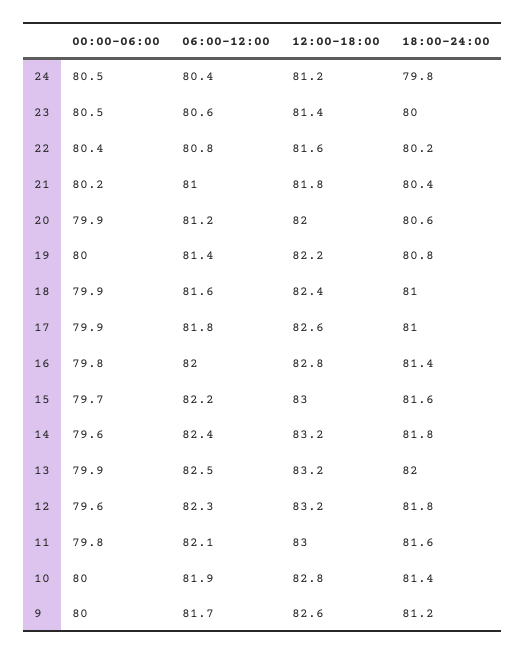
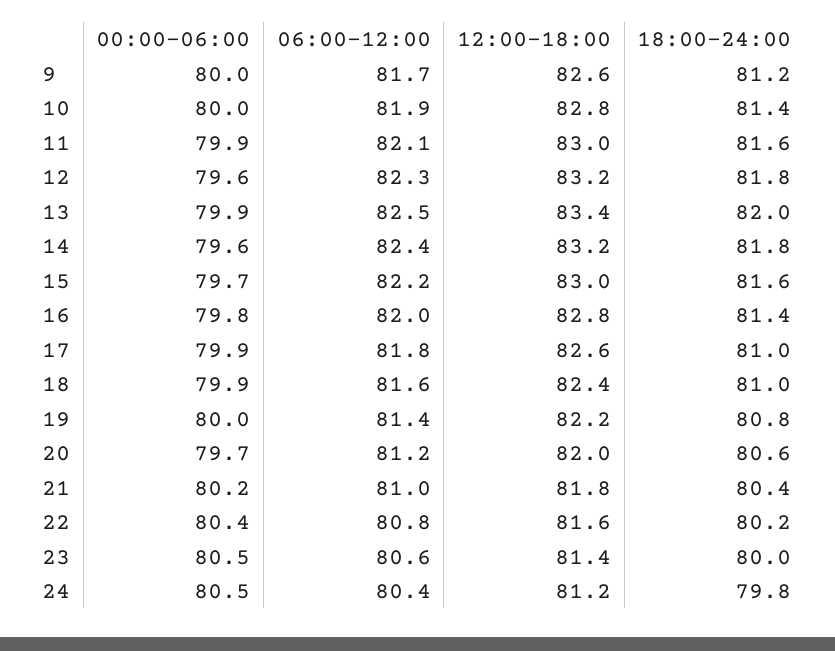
  {
    "00:00-06:00": {
      "24": 80.5,
      "23": 80.5,
      "22": 80.4,
      "21": 80.2,
-     "20": 79.9,
+     "20": 79.7,
      "19": 80,
      "18": 79.9,
      "17": 79.9,
      "16": 79.8,
      "15": 79.7,
      "14": 79.6,
      "13": 79.9,
      "12": 79.6,
-     "11": 79.8,
+     "11": 79.9,
      "10": 80,
      "9": 80
    },
    "06:00-12:00": {
      "24": 80.4,
      "23": 80.6,
      "22": 80.8,
      "21": 81,
      "20": 81.2,
      "19": 81.4,
      "18": 81.6,
      "17": 81.8,
      "16": 82,
      "15": 82.2,
      "14": 82.4,
      "13": 82.5,
      "12": 82.3,
      "11": 82.1,
      "10": 81.9,
      "9": 81.7
    },
    "12:00-18:00": {
      "24": 81.2,
      "23": 81.4,
      "22": 81.6,
      "21": 81.8,
      "20": 82,
      "19": 82.2,
      "18": 82.4,
      "17": 82.6,
      "16": 82.8,
      "15": 83,
      "14": 83.2,
-     "13": 83.2,
+     "13": 83.4,
      "12": 83.2,
      "11": 83,
      "10": 82.8,
      "9": 82.6
    },
    "18:00-24:00": {
      "24": 79.8,
      "23": 80,
      "22": 80.2,
      "21": 80.4,
      "20": 80.6,
      "19": 80.8,
      "18": 81,
      "17": 81,
      "16": 81.4,
      "15": 81.6,
      "14": 81.8,
      "13": 82,
      "12": 81.8,
      "11": 81.6,
      "10": 81.4,
      "9": 81.2
    }
  }

